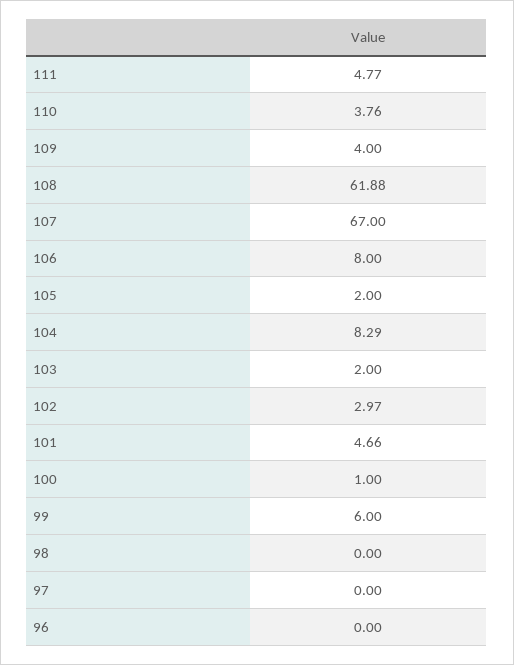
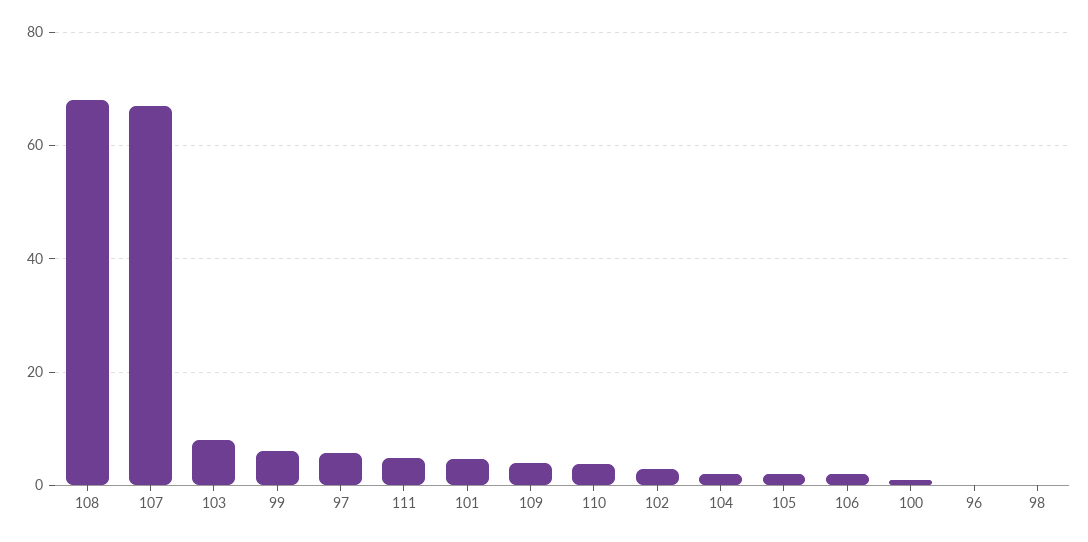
  {
    "111": 4.77,
    "110": 3.76,
    "109": 4,
-   "108": 61.88,
+   "108": 68,
    "107": 67,
-   "106": 8,
+   "106": 2,
    "105": 2,
-   "104": 8.29,
+   "104": 2,
-   "103": 2,
+   "103": 8,
    "102": 2.97,
    "101": 4.66,
    "100": 1,
    "99": 6,
    "98": 0,
-   "97": 0,
+   "97": 6,
    "96": 0
  }

